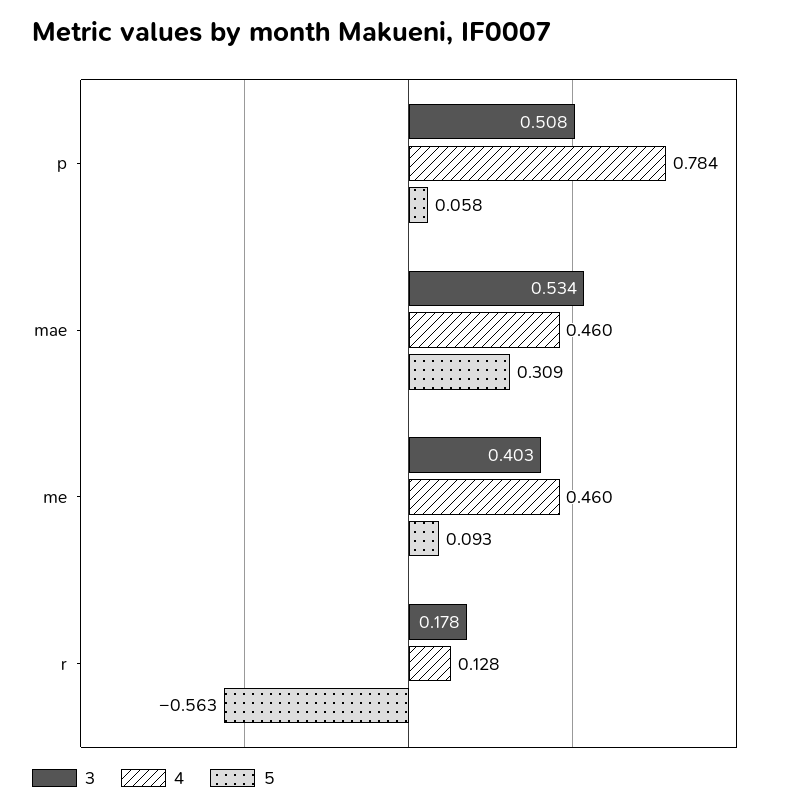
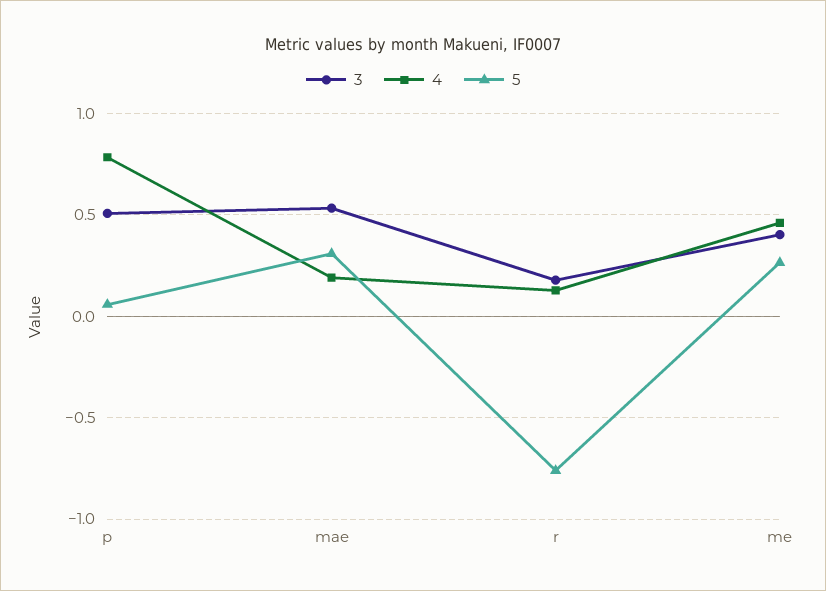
  {
    "3": {
      "p": 0.508,
      "mae": 0.534,
      "me": 0.403,
      "r": 0.178
    },
    "4": {
      "p": 0.784,
-     "mae": 0.46,
+     "mae": 0.2,
      "me": 0.46,
      "r": 0.128
    },
    "5": {
      "p": 0.058,
      "mae": 0.309,
-     "me": 0.093,
+     "me": 0.25,
-     "r": -0.563
+     "r": -0.75
    }
  }

